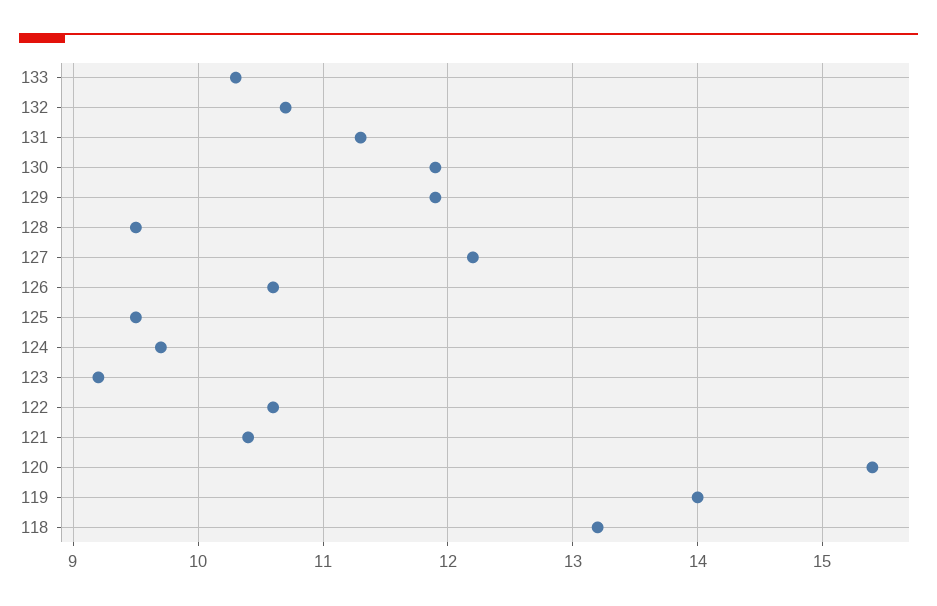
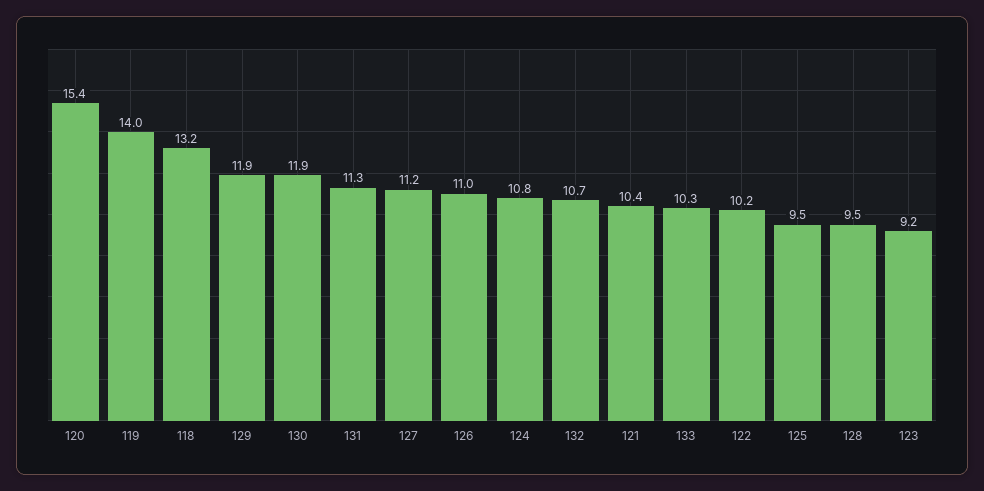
  {
    "133": 10.3,
    "132": 10.7,
    "131": 11.3,
    "130": 11.9,
    "129": 11.9,
    "128": 9.5,
-   "127": 12.2,
+   "127": 11.2,
-   "126": 10.6,
+   "126": 11,
    "125": 9.5,
-   "124": 9.7,
+   "124": 10.8,
    "123": 9.2,
-   "122": 10.6,
+   "122": 10.2,
    "121": 10.4,
    "120": 15.4,
    "119": 14,
    "118": 13.2
  }

